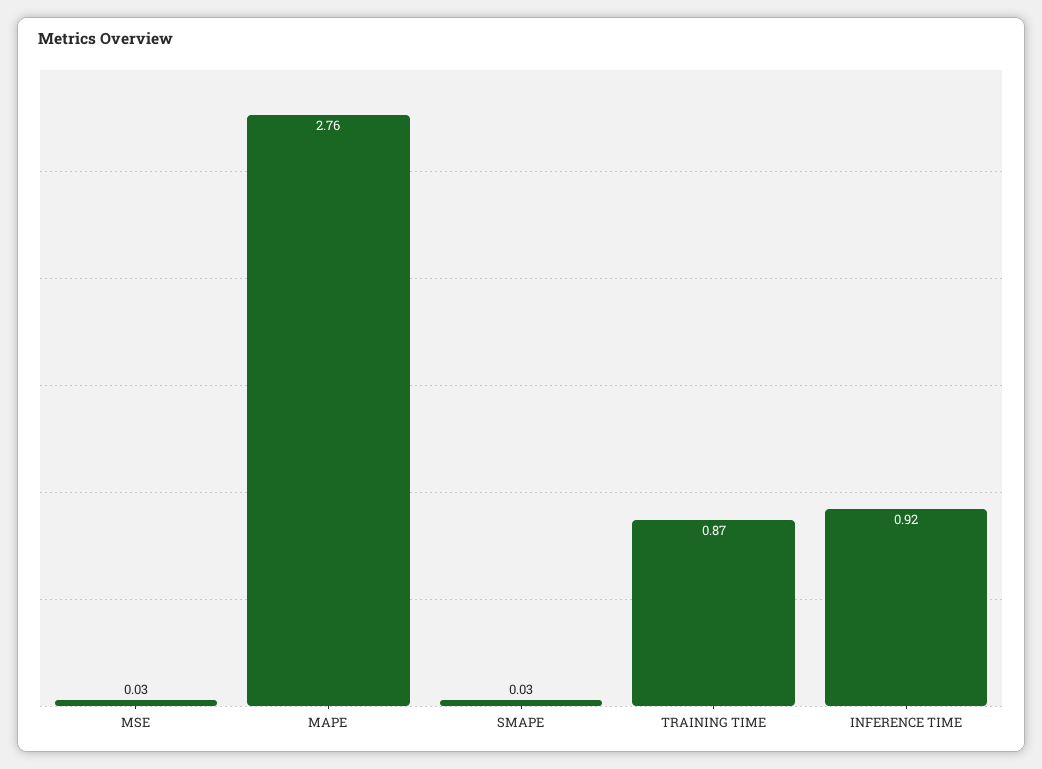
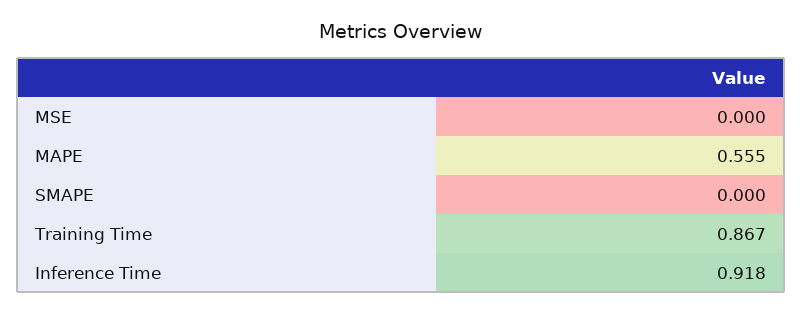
  {
-   "MSE": 0.03,
+   "MSE": 0,
-   "MAPE": 2.76,
+   "MAPE": 0.555,
-   "SMAPE": 0.03,
+   "SMAPE": 0,
    "TRAINING TIME": 0.867,
    "INFERENCE TIME": 0.918
  }

